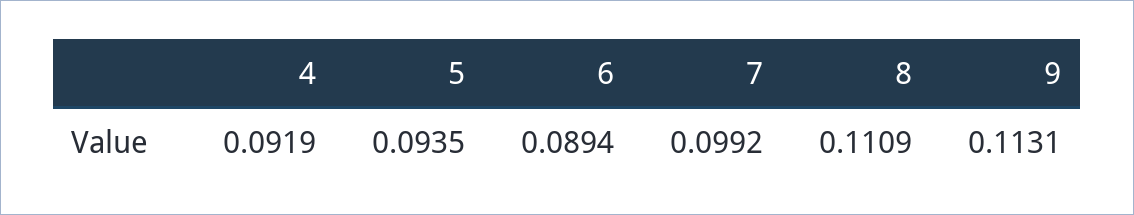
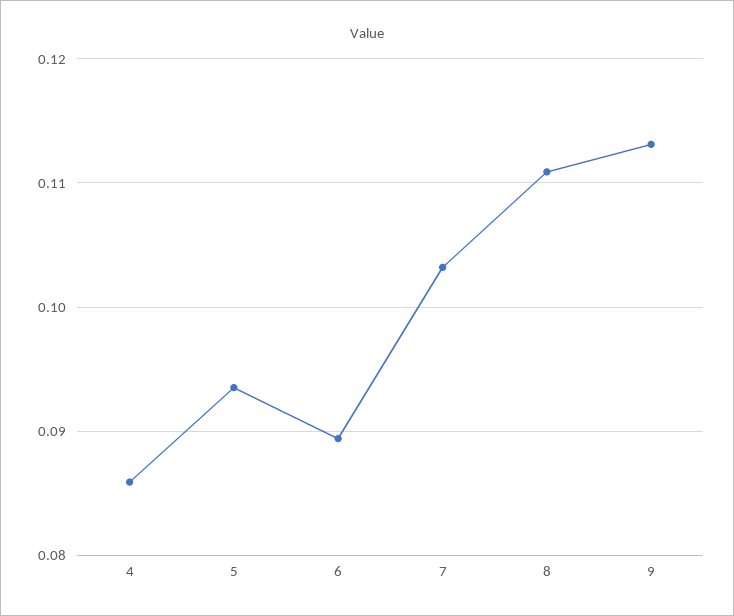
  {
-   "4": 0.0919,
+   "4": 0.086,
    "5": 0.0935,
    "6": 0.0894,
-   "7": 0.0992,
+   "7": 0.103,
    "8": 0.1109,
    "9": 0.1131
  }

